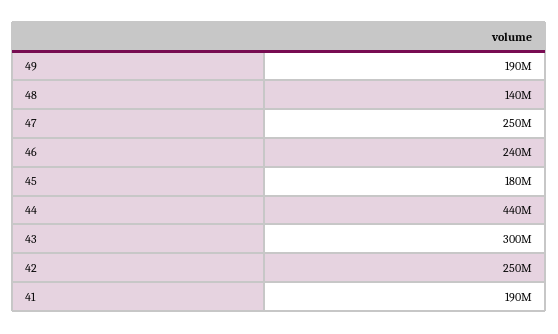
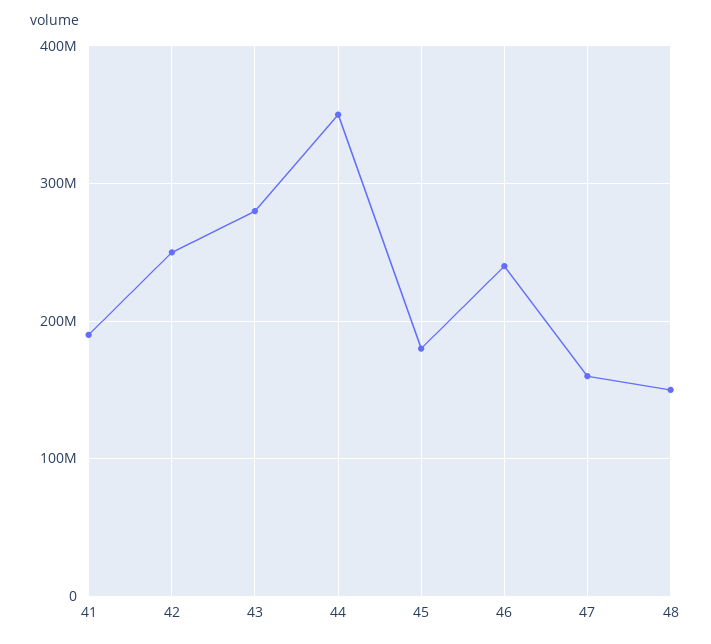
  {
-   "49": 190000000,
-   "48": 140000000,
+   "48": 150000000,
-   "47": 250000000,
+   "47": 160000000,
    "46": 240000000,
    "45": 180000000,
-   "44": 440000000,
+   "44": 350000000,
-   "43": 300000000,
+   "43": 280000000,
    "42": 250000000,
    "41": 190000000
  }

